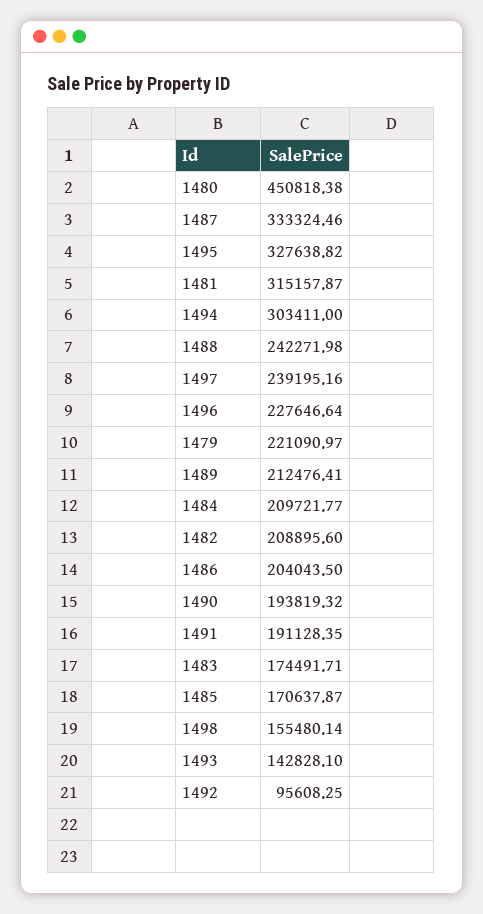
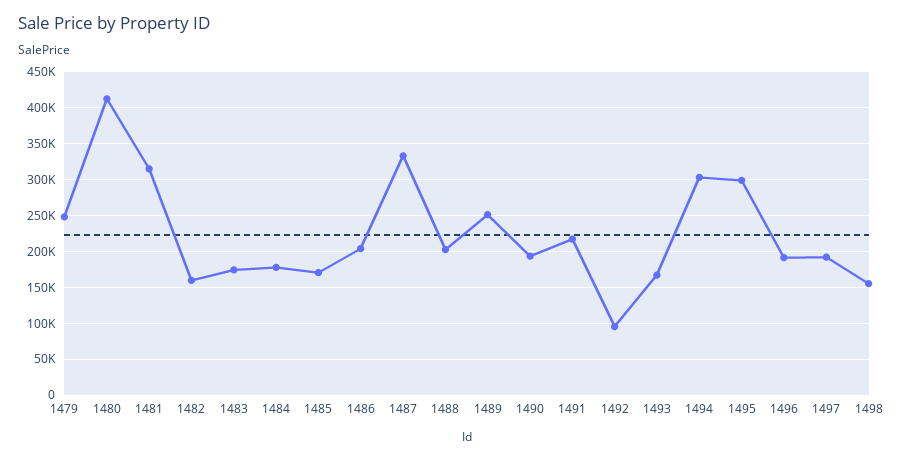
  {
-   "1480": 450818.38,
+   "1480": 410000,
    "1487": 333324.46,
-   "1495": 327638.82,
+   "1495": 300000,
    "1481": 315157.87,
    "1494": 303411,
-   "1488": 242271.98,
+   "1488": 200000,
-   "1497": 239195.16,
+   "1497": 190000,
-   "1496": 227646.64,
+   "1496": 190000,
-   "1479": 221090.97,
+   "1479": 250000,
-   "1489": 212476.41,
+   "1489": 250000,
-   "1484": 209721.77,
+   "1484": 180000,
-   "1482": 208895.6,
+   "1482": 160000,
    "1486": 204043.5,
    "1490": 193819.32,
-   "1491": 191128.35,
+   "1491": 220000,
    "1483": 174491.71,
    "1485": 170637.87,
    "1498": 155480.14,
-   "1493": 142828.1,
+   "1493": 170000,
    "1492": 95608.25
  }

